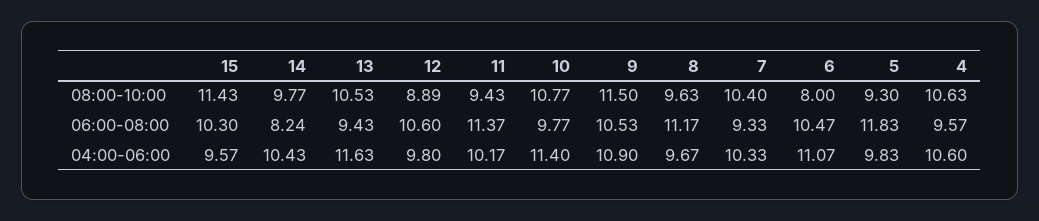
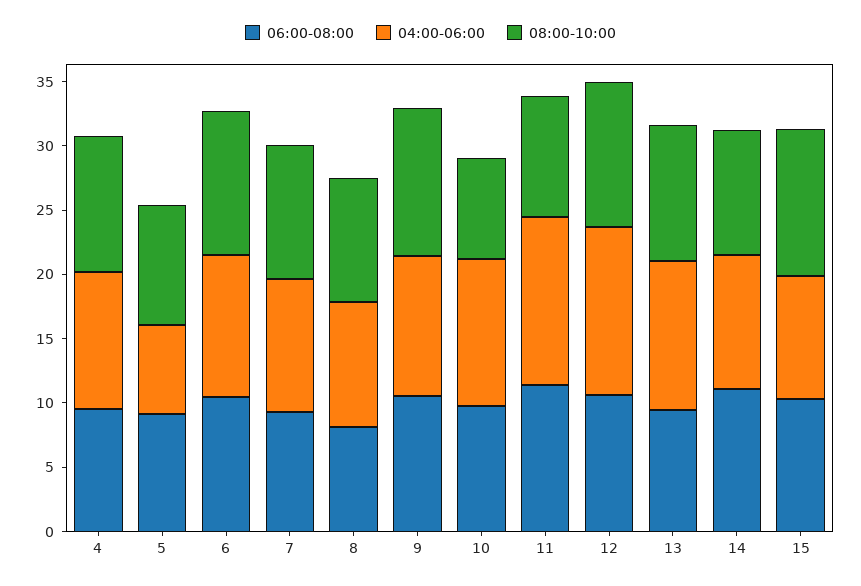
  {
    "08:00-10:00": {
      "15": 11.43,
      "14": 9.77,
      "13": 10.53,
-     "12": 8.89,
+     "12": 11,
      "11": 9.43,
-     "10": 10.77,
+     "10": 8,
      "9": 11.5,
      "8": 9.63,
      "7": 10.4,
-     "6": 8,
+     "6": 11,
      "5": 9.3,
      "4": 10.63
    },
    "06:00-08:00": {
      "15": 10.3,
-     "14": 8.24,
+     "14": 11,
      "13": 9.43,
      "12": 10.6,
      "11": 11.37,
      "10": 9.77,
      "9": 10.53,
-     "8": 11.17,
+     "8": 8,
      "7": 9.33,
      "6": 10.47,
-     "5": 11.83,
+     "5": 9,
      "4": 9.57
    },
    "04:00-06:00": {
      "15": 9.57,
      "14": 10.43,
      "13": 11.63,
-     "12": 9.8,
+     "12": 13,
-     "11": 10.17,
+     "11": 13,
      "10": 11.4,
      "9": 10.9,
      "8": 9.67,
      "7": 10.33,
      "6": 11.07,
-     "5": 9.83,
+     "5": 7,
      "4": 10.6
    }
  }

